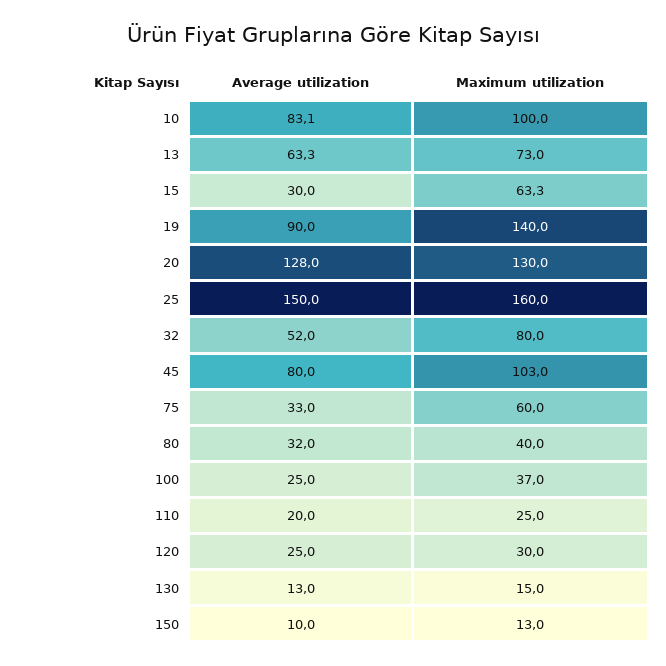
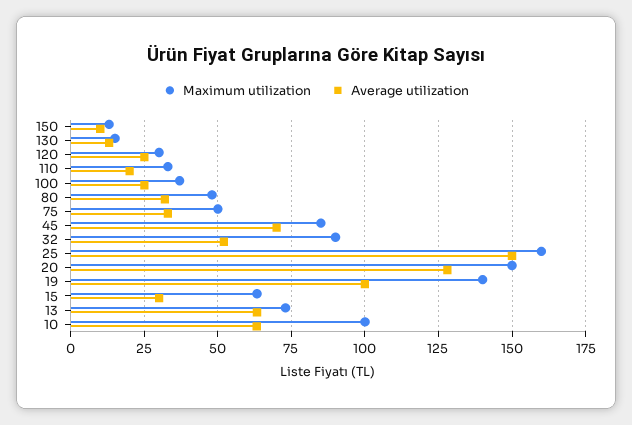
  {
    "Average utilization": {
-     "10": 83.1,
+     "10": 62.5,
      "13": 63.3,
      "15": 30,
-     "19": 90,
+     "19": 100,
      "20": 128,
      "25": 150,
      "32": 52,
-     "45": 80,
+     "45": 70,
      "75": 33,
      "80": 32,
      "100": 25,
      "110": 20,
      "120": 25,
      "130": 13,
      "150": 10
    },
    "Maximum utilization": {
      "10": 100,
      "13": 73,
      "15": 63.3,
      "19": 140,
-     "20": 130,
+     "20": 150,
      "25": 160,
-     "32": 80,
+     "32": 90,
-     "45": 103,
+     "45": 85,
-     "75": 60,
+     "75": 50,
-     "80": 40,
+     "80": 47.5,
      "100": 37,
-     "110": 25,
+     "110": 32.5,
      "120": 30,
      "130": 15,
      "150": 13
    }
  }

